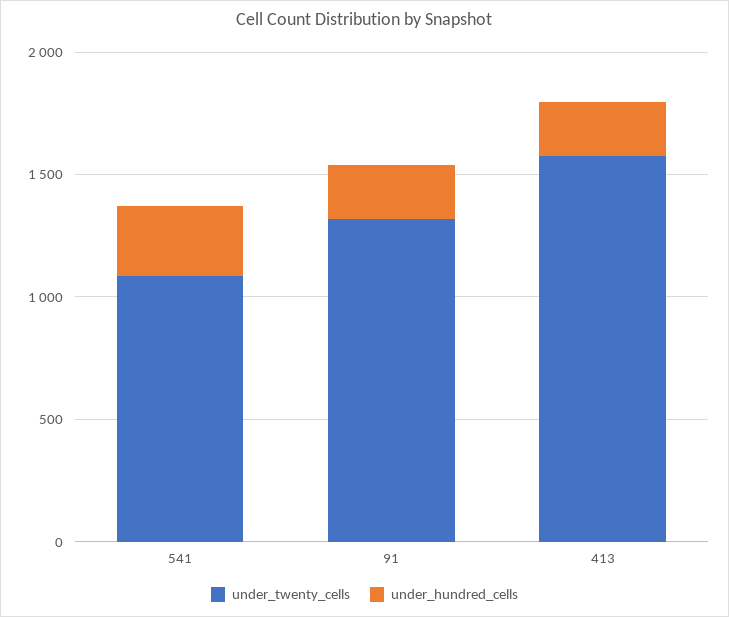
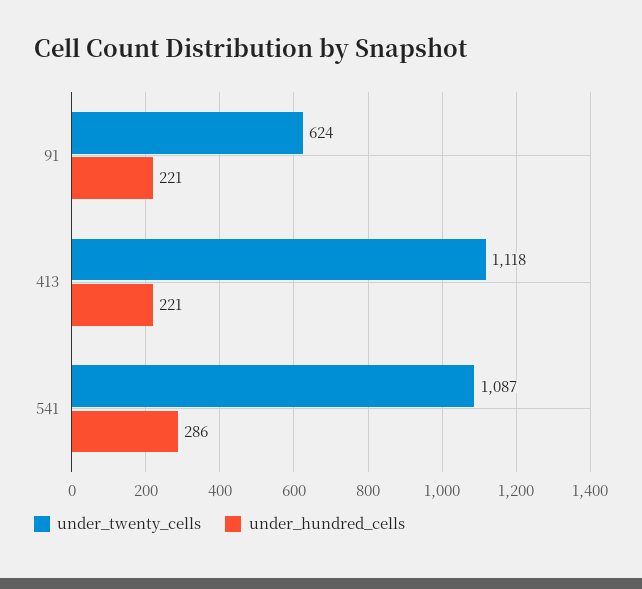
  {
    "under_twenty_cells": {
      "541": 1087,
-     "91": 1300,
+     "91": 624,
-     "413": 1600
+     "413": 1118
    },
    "under_hundred_cells": {
      "541": 286,
      "91": 221,
      "413": 221
    }
  }

